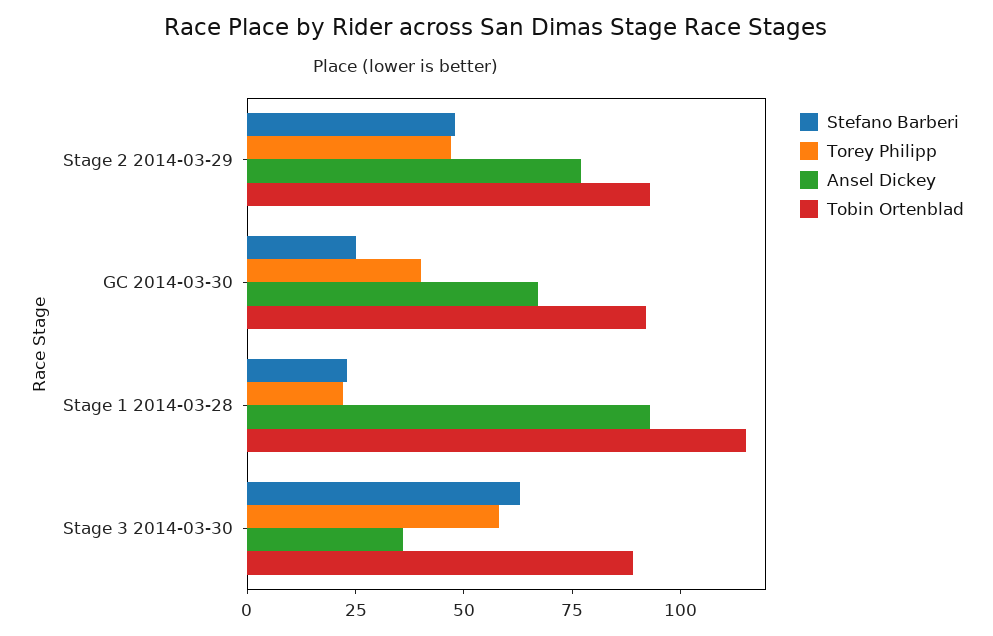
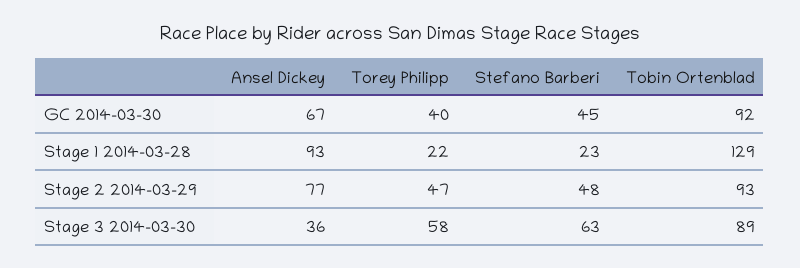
  {
    "Stefano Barberi": {
      "Stage 2 2014-03-29": 48,
-     "GC 2014-03-30": 25,
+     "GC 2014-03-30": 45,
      "Stage 1 2014-03-28": 23,
      "Stage 3 2014-03-30": 63
    },
    "Torey Philipp": {
      "Stage 2 2014-03-29": 47,
      "GC 2014-03-30": 40,
      "Stage 1 2014-03-28": 22,
      "Stage 3 2014-03-30": 58
    },
    "Ansel Dickey": {
      "Stage 2 2014-03-29": 77,
      "GC 2014-03-30": 67,
      "Stage 1 2014-03-28": 93,
      "Stage 3 2014-03-30": 36
    },
    "Tobin Ortenblad": {
      "Stage 2 2014-03-29": 93,
      "GC 2014-03-30": 92,
-     "Stage 1 2014-03-28": 115,
+     "Stage 1 2014-03-28": 129,
      "Stage 3 2014-03-30": 89
    }
  }

